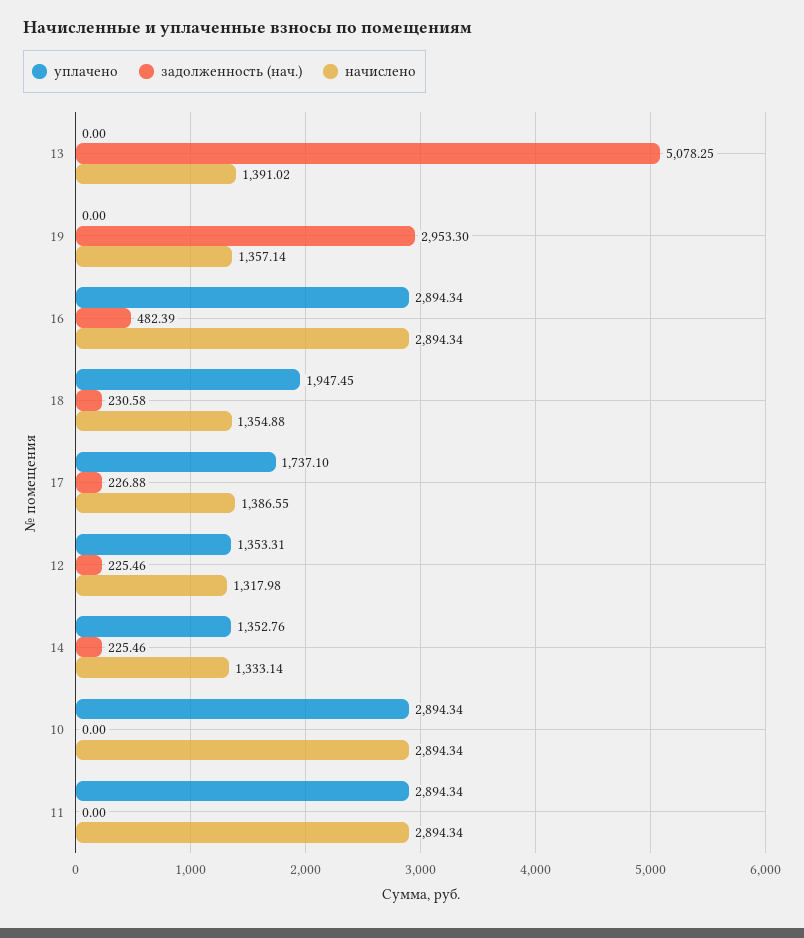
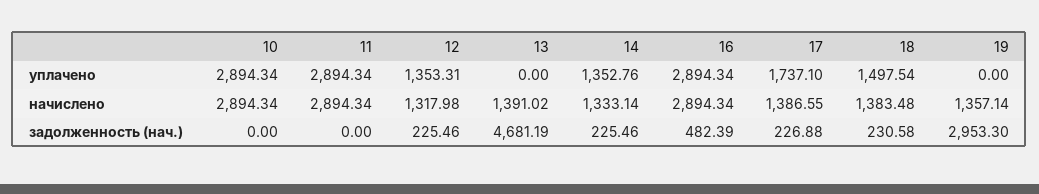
  {
    "уплачено": {
      "13": 0,
      "19": 0,
      "16": 2894.34,
-     "18": 1947.45,
+     "18": 1497.54,
      "17": 1737.1,
      "12": 1353.31,
      "14": 1352.76,
      "10": 2894.34,
      "11": 2894.34
    },
    "задолженность (нач.)": {
-     "13": 5078.25,
+     "13": 4681.19,
      "19": 2953.3,
      "16": 482.39,
      "18": 230.58,
      "17": 226.88,
      "12": 225.46,
      "14": 225.46,
      "10": 0,
      "11": 0
    },
    "начислено": {
      "13": 1391.02,
      "19": 1357.14,
      "16": 2894.34,
-     "18": 1354.88,
+     "18": 1383.48,
      "17": 1386.55,
      "12": 1317.98,
      "14": 1333.14,
      "10": 2894.34,
      "11": 2894.34
    }
  }

